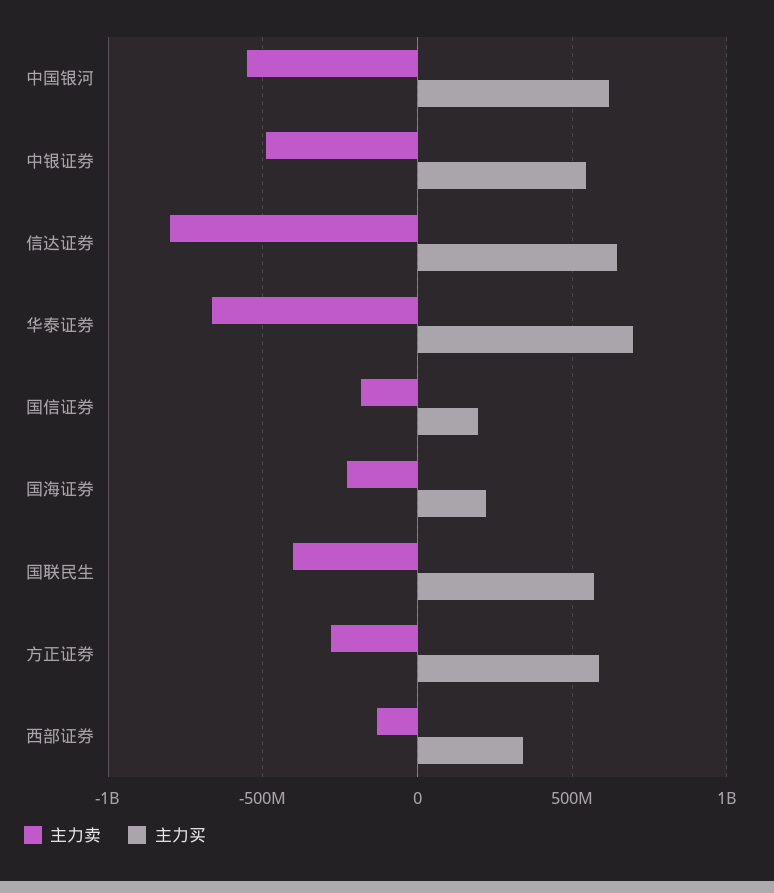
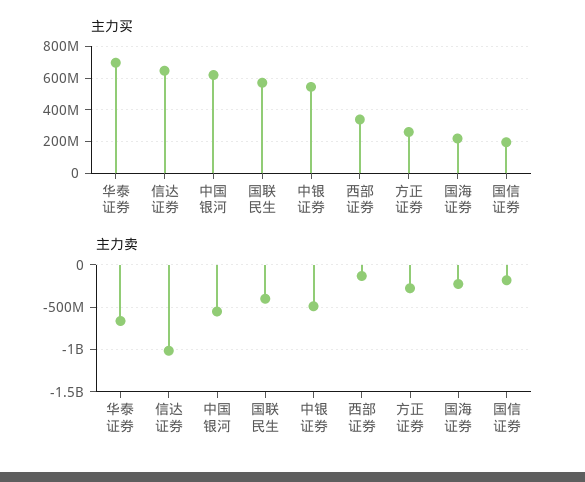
  {
    "主力卖": {
      "中国银河": -550000000,
      "中银证券": -500000000,
-     "信达证券": -800000000,
+     "信达证券": -1000000000,
      "华泰证券": -650000000,
      "国信证券": -200000000,
      "国海证券": -250000000,
      "国联民生": -400000000,
      "方正证券": -300000000,
      "西部证券": -150000000
    },
    "主力买": {
      "中国银河": 600000000,
      "中银证券": 550000000,
      "信达证券": 650000000,
      "华泰证券": 700000000,
      "国信证券": 200000000,
      "国海证券": 200000000,
      "国联民生": 550000000,
-     "方正证券": 600000000,
+     "方正证券": 250000000,
      "西部证券": 350000000
    }
  }

